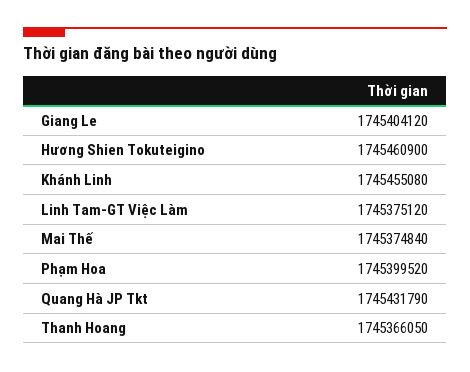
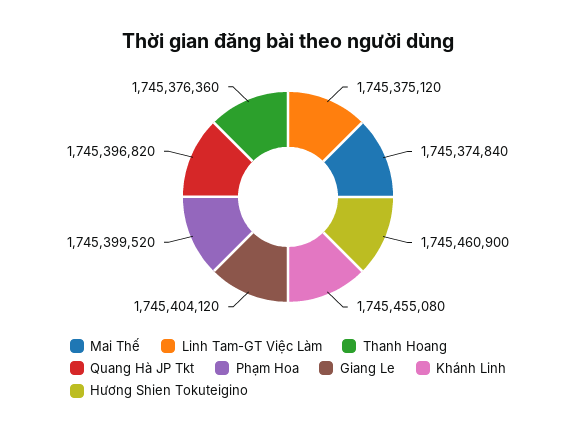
  {
    "Giang Le": 1745404120,
    "Hương Shien Tokuteigino": 1745460900,
    "Khánh Linh": 1745455080,
    "Linh Tam-GT Việc Làm": 1745375120,
    "Mai Thế": 1745374840,
    "Phạm Hoa": 1745399520,
-   "Quang Hà JP Tkt": 1745431790,
+   "Quang Hà JP Tkt": 1745396820,
-   "Thanh Hoang": 1745366050
+   "Thanh Hoang": 1745376360
  }

